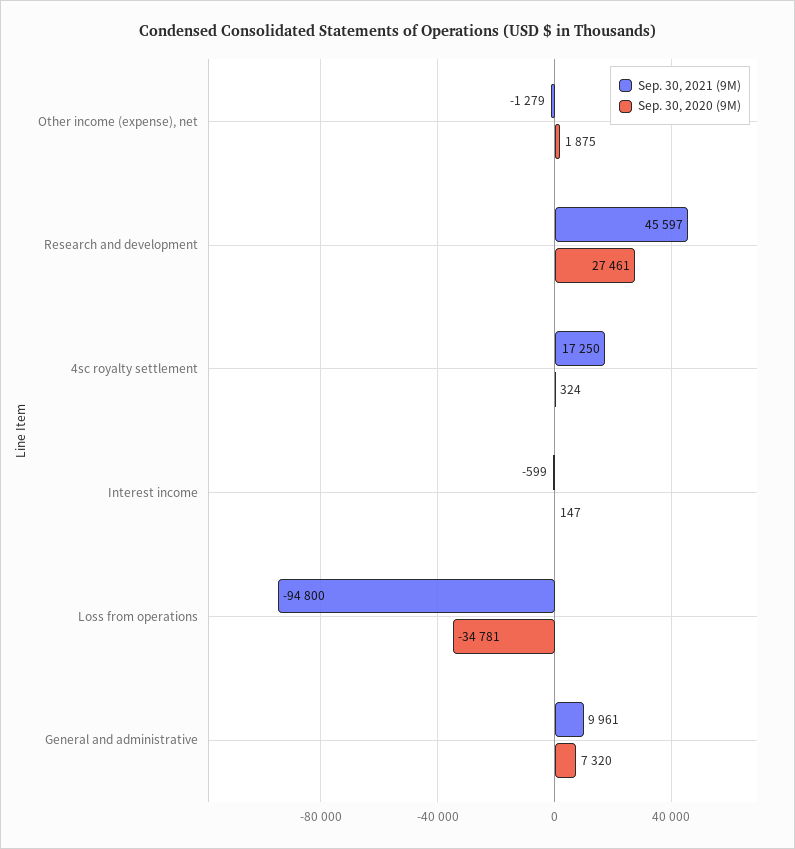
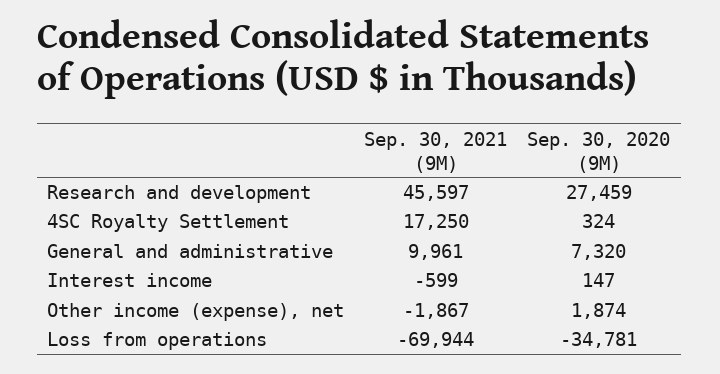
  {
    "Sep. 30, 2021 (9M)": {
-     "Other income (expense), net": -1279,
+     "Other income (expense), net": -1867,
      "Research and development": 45597,
      "4sc royalty settlement": 17250,
      "Interest income": -599,
-     "Loss from operations": -94800,
+     "Loss from operations": -69944,
      "General and administrative": 9961
    },
    "Sep. 30, 2020 (9M)": {
-     "Other income (expense), net": 1875,
+     "Other income (expense), net": 1874,
-     "Research and development": 27461,
+     "Research and development": 27459,
      "4sc royalty settlement": 324,
      "Interest income": 147,
      "Loss from operations": -34781,
      "General and administrative": 7320
    }
  }

